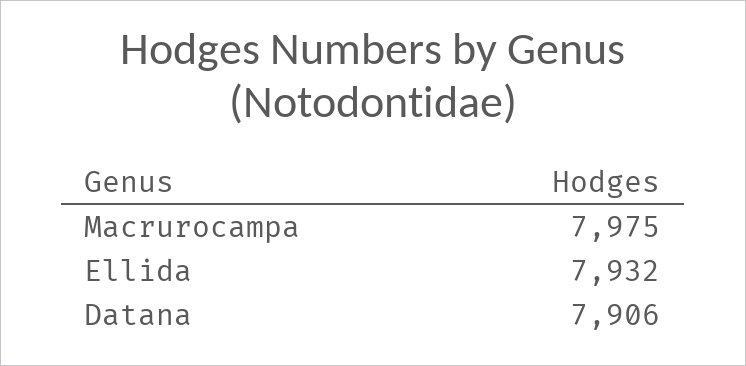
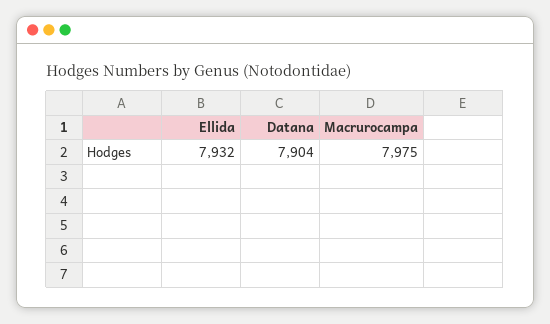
  {
    "Macrurocampa": 7975,
    "Ellida": 7932,
-   "Datana": 7906
+   "Datana": 7904
  }

